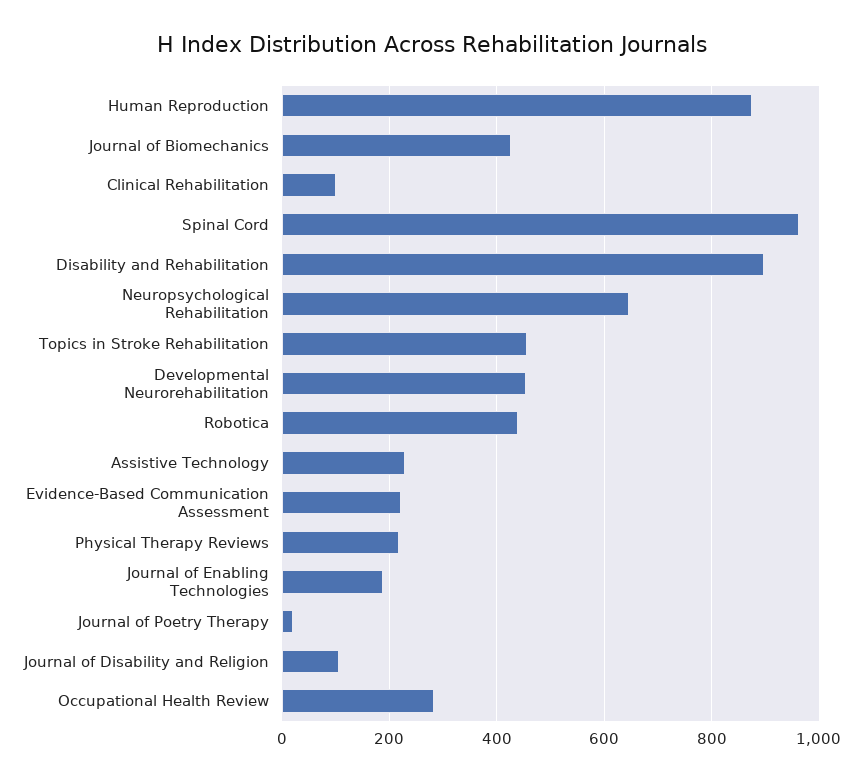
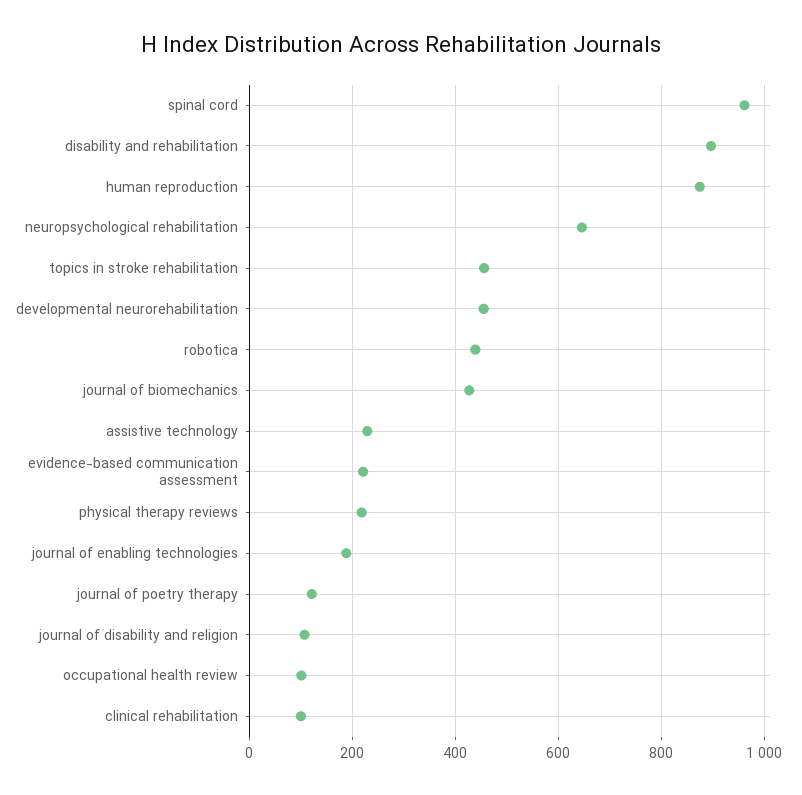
  {
    "Human Reproduction": 880,
    "Journal of Biomechanics": 420,
    "Clinical Rehabilitation": 100,
    "Spinal Cord": 960,
    "Disability and Rehabilitation": 900,
    "Neuropsychological Rehabilitation": 640,
    "Topics in Stroke Rehabilitation": 460,
    "Developmental Neurorehabilitation": 460,
    "Robotica": 440,
    "Assistive Technology": 220,
    "Evidence-Based Communication Assessment": 220,
    "Physical Therapy Reviews": 220,
    "Journal of Enabling Technologies": 180,
-   "Journal of Poetry Therapy": 20,
+   "Journal of Poetry Therapy": 120,
    "Journal of Disability and Religion": 100,
-   "Occupational Health Review": 280
+   "Occupational Health Review": 100
  }

